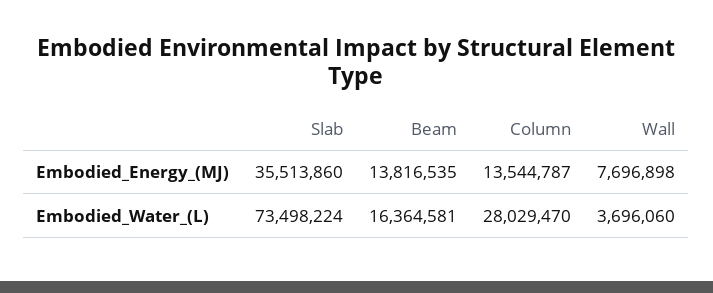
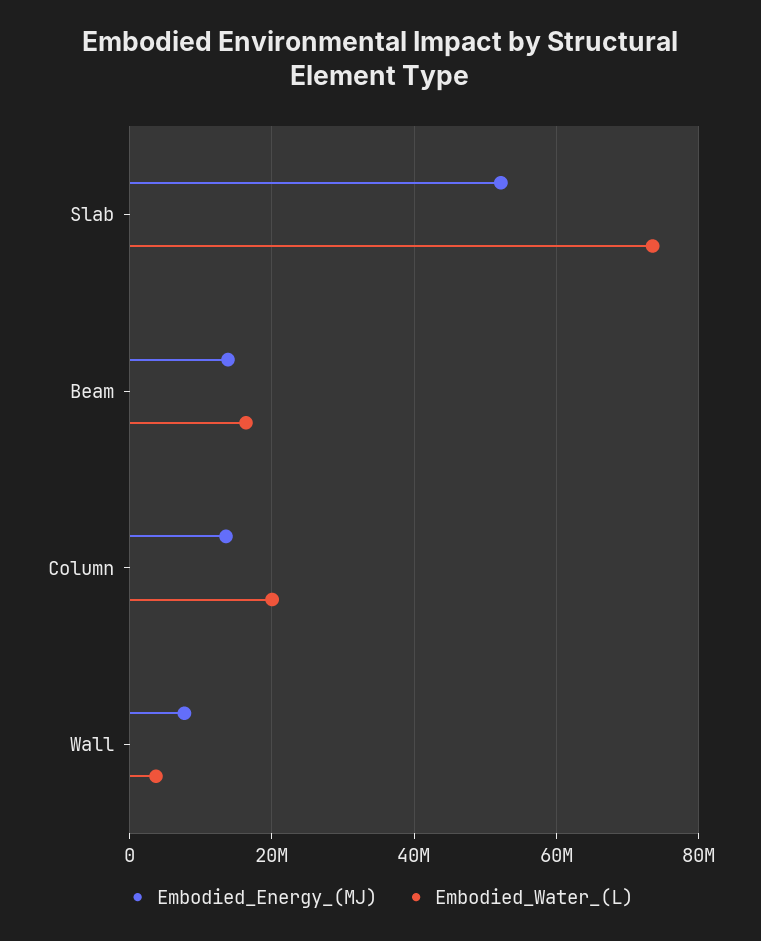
  {
    "Embodied_Energy_(MJ)": {
-     "Slab": 35513860,
+     "Slab": 52000000,
      "Beam": 13816535,
      "Column": 13544787,
      "Wall": 7696898
    },
    "Embodied_Water_(L)": {
      "Slab": 73498224,
      "Beam": 16364581,
-     "Column": 28029470,
+     "Column": 20000000,
      "Wall": 3696060
    }
  }

